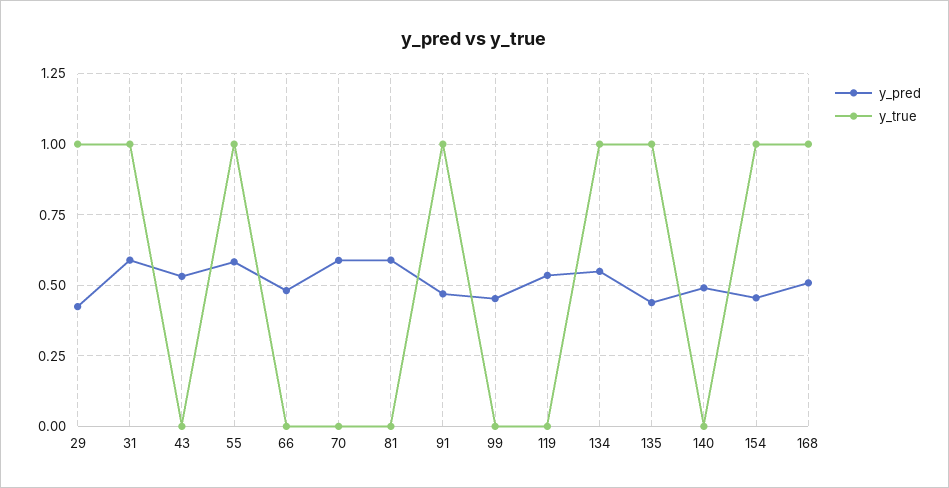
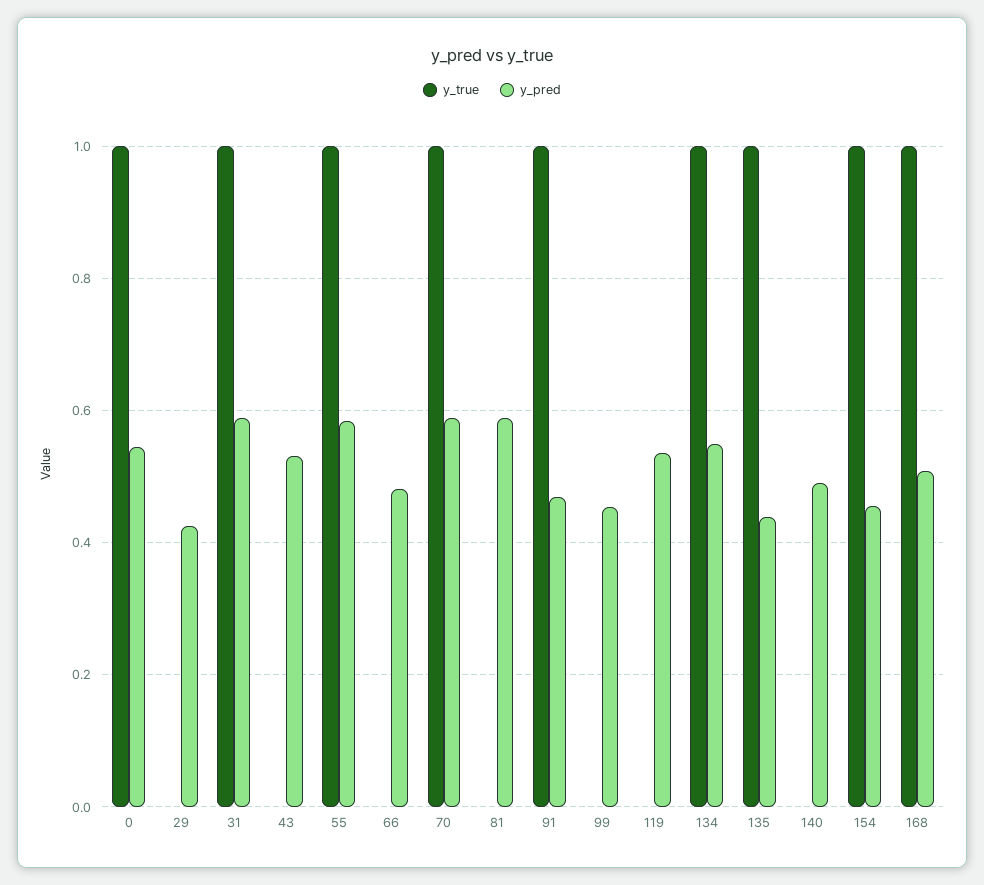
  {
    "y_pred": {
      "29": 0.42,
      "31": 0.58,
      "43": 0.54,
      "55": 0.58,
      "66": 0.48,
      "70": 0.58,
      "81": 0.58,
      "91": 0.46,
      "99": 0.46,
      "119": 0.54,
      "134": 0.54,
      "135": 0.44,
      "140": 0.5,
      "154": 0.46,
-     "168": 0.5
+     "168": 0.5,
+     "0": 0.54
    },
    "y_true": {
-     "29": 1,
+     "29": 0,
      "31": 1,
      "43": 0,
      "55": 1,
      "66": 0,
-     "70": 0,
+     "70": 1,
      "81": 0,
      "91": 1,
      "99": 0,
      "119": 0,
      "134": 1,
      "135": 1,
      "140": 0,
      "154": 1,
-     "168": 1
+     "168": 1,
+     "0": 1
    }
  }

